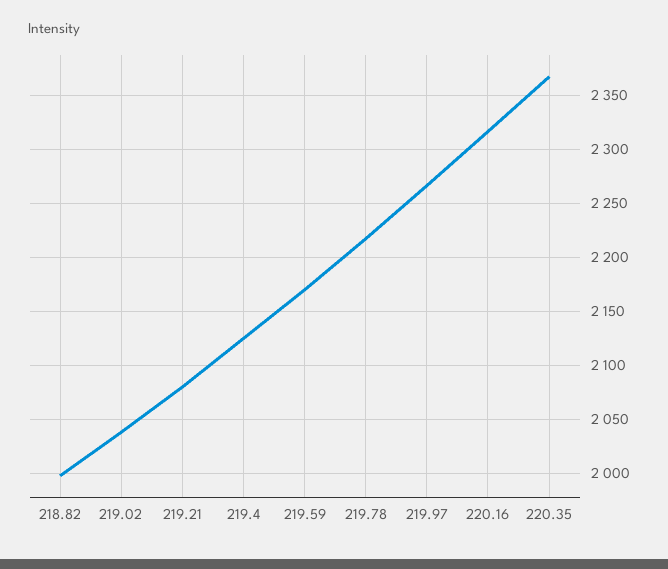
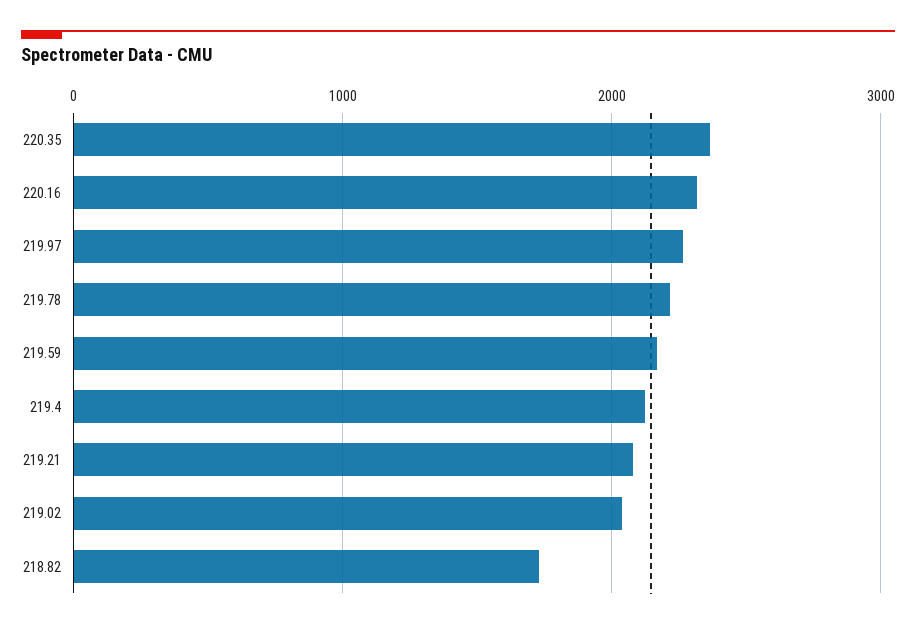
  {
-   "218.82": 2000,
+   "218.82": 1700,
    "219.02": 2040,
    "219.21": 2080,
    "219.4": 2130,
    "219.59": 2170,
    "219.78": 2220,
    "219.97": 2270,
    "220.16": 2320,
    "220.35": 2370
  }

